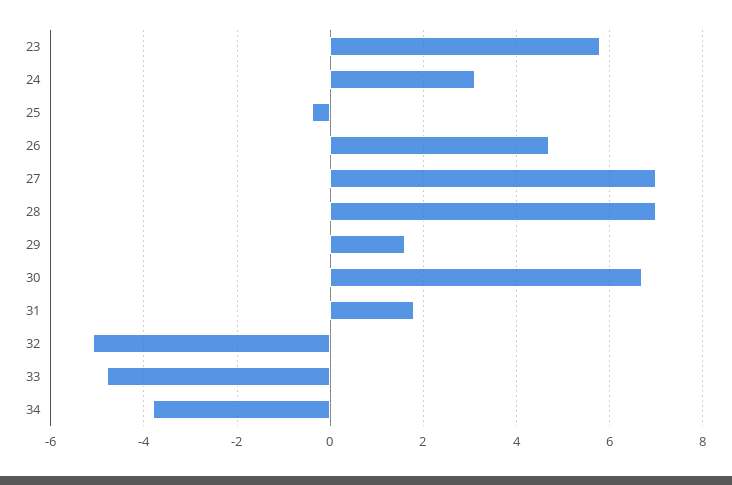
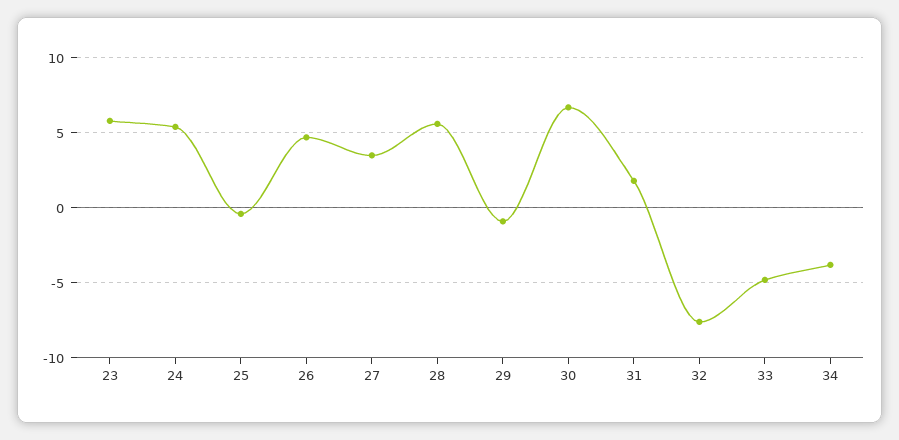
  {
    "23": 6,
-   "24": 3,
+   "24": 5.5,
    "25": -0.5,
    "26": 4.5,
-   "27": 7,
+   "27": 3.5,
-   "28": 7,
+   "28": 5.5,
-   "29": 1.5,
+   "29": -1,
    "30": 6.5,
    "31": 2,
-   "32": -5,
+   "32": -7.5,
    "33": -5,
    "34": -4
  }

